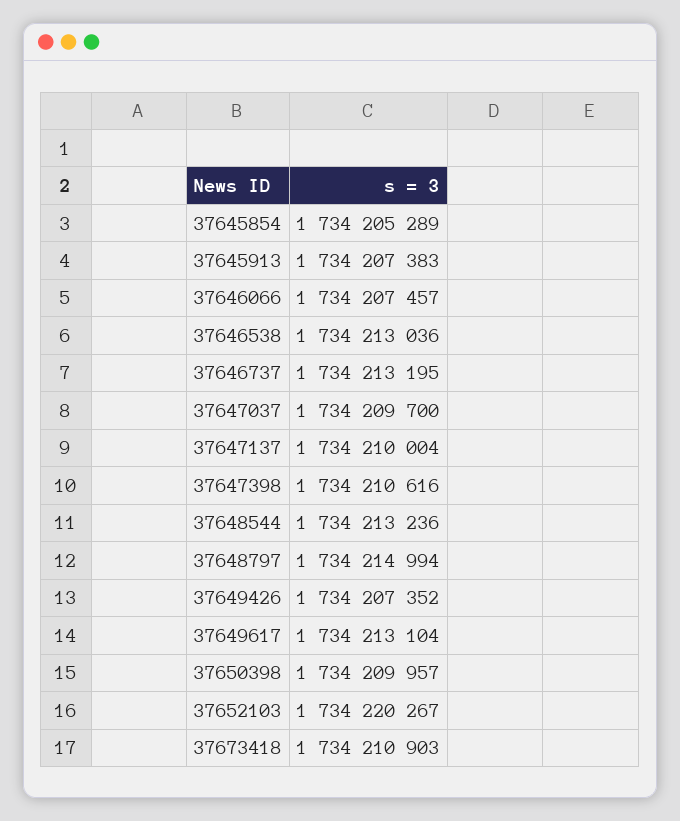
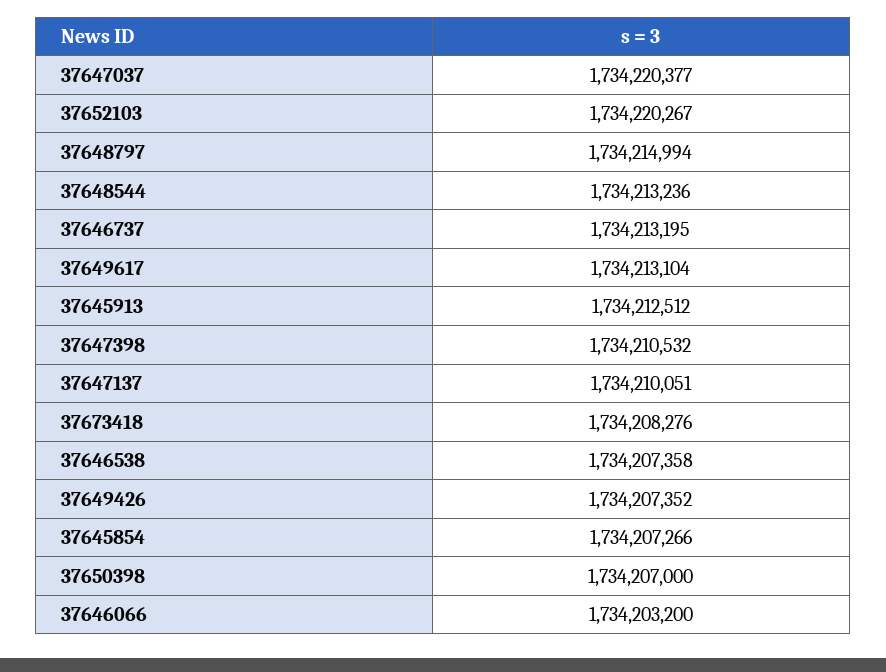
  {
-   "37645854": 1734205289,
+   "37645854": 1734207266,
-   "37645913": 1734207383,
+   "37645913": 1734212512,
-   "37646066": 1734207457,
+   "37646066": 1734203200,
-   "37646538": 1734213036,
+   "37646538": 1734207358,
    "37646737": 1734213195,
-   "37647037": 1734209700,
+   "37647037": 1734220377,
-   "37647137": 1734210004,
+   "37647137": 1734210051,
-   "37647398": 1734210616,
+   "37647398": 1734210532,
    "37648544": 1734213236,
    "37648797": 1734214994,
    "37649426": 1734207352,
    "37649617": 1734213104,
-   "37650398": 1734209957,
+   "37650398": 1734207000,
    "37652103": 1734220267,
-   "37673418": 1734210903
+   "37673418": 1734208276
  }

